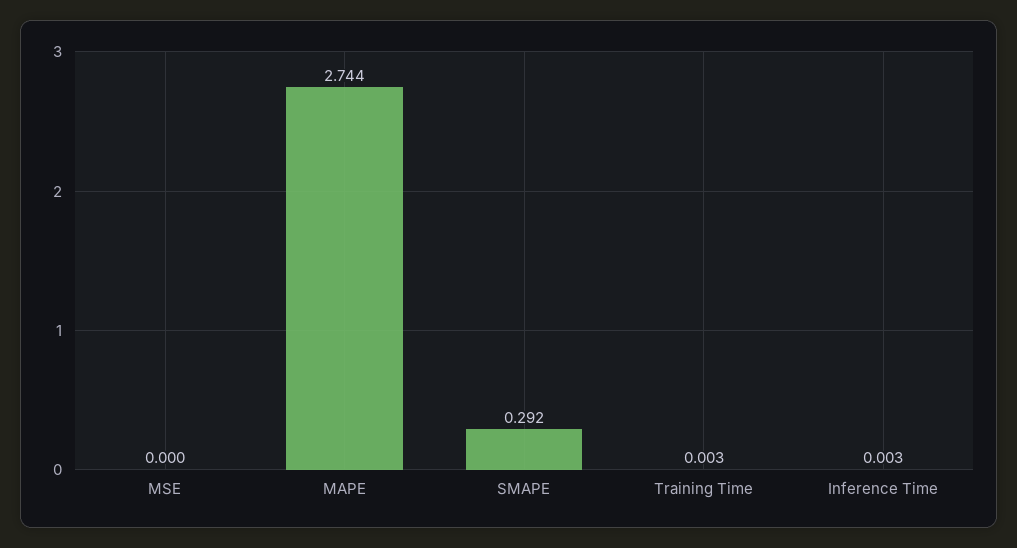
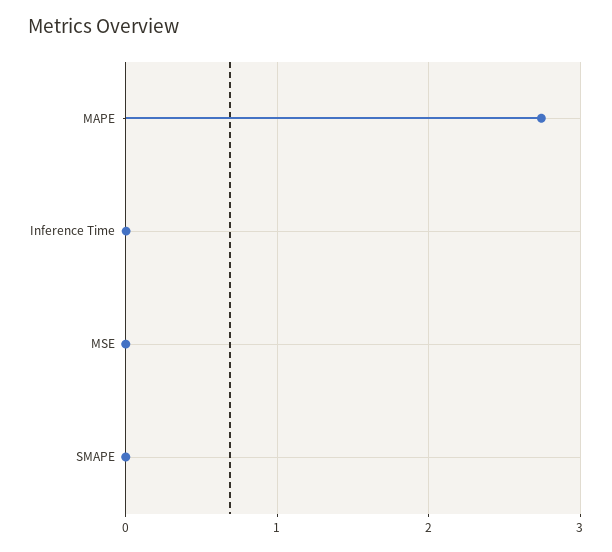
  {
    "MSE": 0,
    "MAPE": 2.744,
-   "SMAPE": 0.292,
+   "SMAPE": 0,
-   "Training Time": 0.003,
    "Inference Time": 0.003
  }

